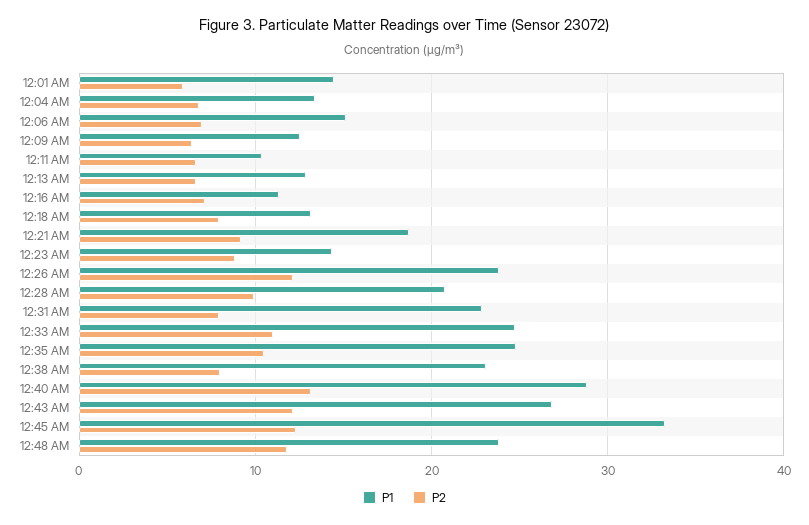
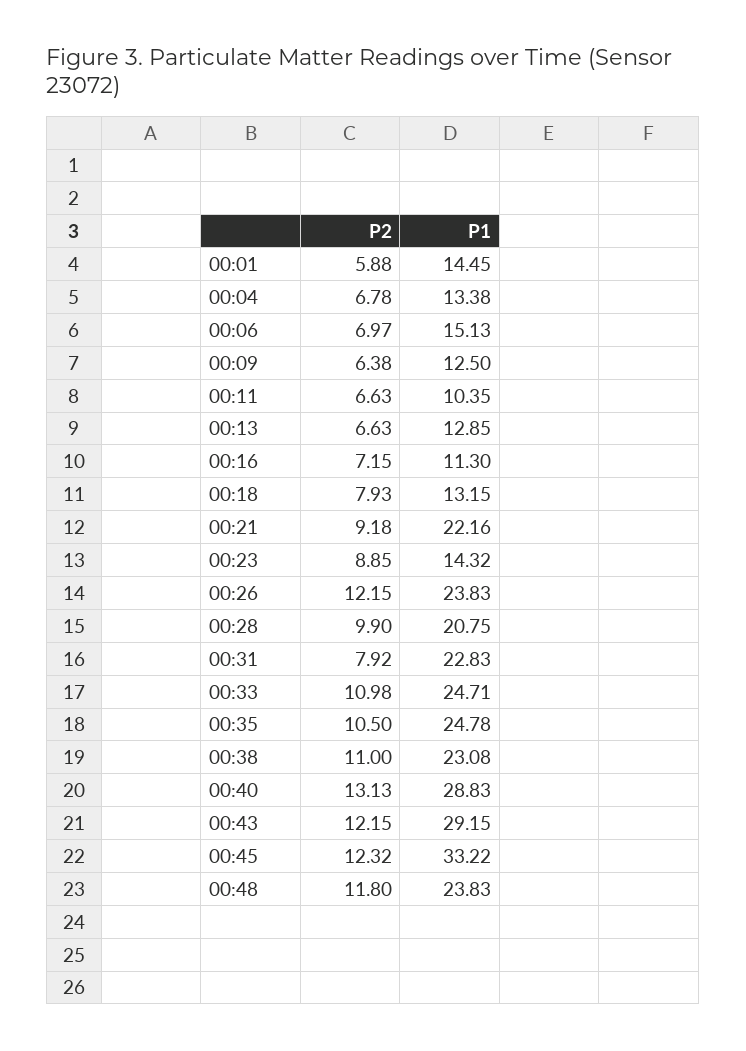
  {
    "P1": {
      "12:01 AM": 14.45,
      "12:04 AM": 13.38,
      "12:06 AM": 15.13,
      "12:09 AM": 12.5,
      "12:11 AM": 10.35,
      "12:13 AM": 12.85,
      "12:16 AM": 11.3,
      "12:18 AM": 13.15,
-     "12:21 AM": 19,
+     "12:21 AM": 22.16,
      "12:23 AM": 14.32,
      "12:26 AM": 23.83,
      "12:28 AM": 20.75,
      "12:31 AM": 22.83,
      "12:33 AM": 24.71,
      "12:35 AM": 24.78,
      "12:38 AM": 23.08,
      "12:40 AM": 28.83,
-     "12:43 AM": 27,
+     "12:43 AM": 29.15,
      "12:45 AM": 33.22,
      "12:48 AM": 23.83
    },
    "P2": {
      "12:01 AM": 5.88,
      "12:04 AM": 6.78,
      "12:06 AM": 6.97,
      "12:09 AM": 6.38,
      "12:11 AM": 6.63,
      "12:13 AM": 6.63,
      "12:16 AM": 7.15,
      "12:18 AM": 7.93,
      "12:21 AM": 9.18,
      "12:23 AM": 8.85,
      "12:26 AM": 12.15,
      "12:28 AM": 9.9,
      "12:31 AM": 7.92,
      "12:33 AM": 10.98,
      "12:35 AM": 10.5,
-     "12:38 AM": 8,
+     "12:38 AM": 11,
      "12:40 AM": 13.13,
      "12:43 AM": 12.15,
      "12:45 AM": 12.32,
      "12:48 AM": 11.8
    }
  }

